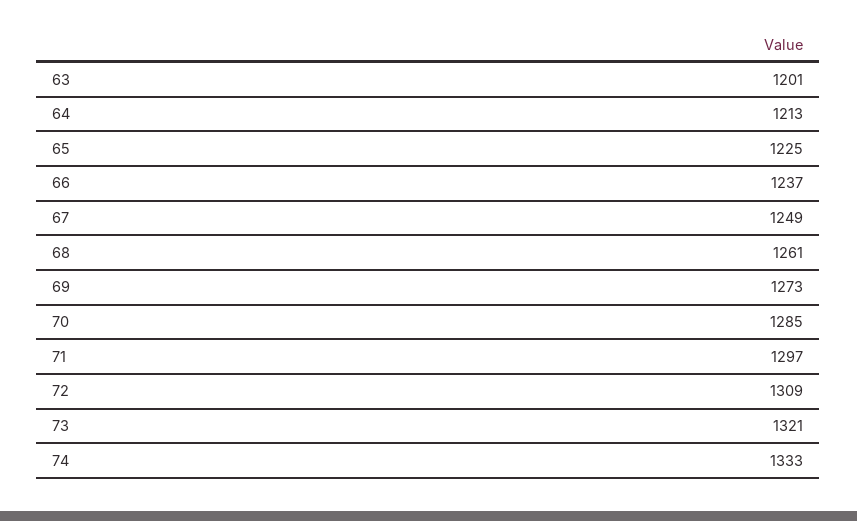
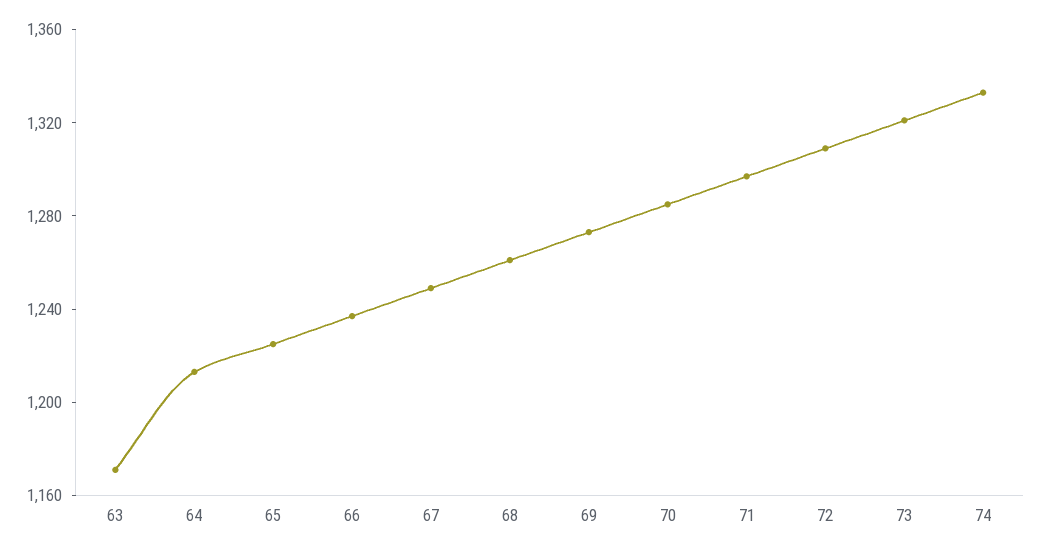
  {
-   "63": 1201,
+   "63": 1170,
    "64": 1213,
    "65": 1225,
    "66": 1237,
    "67": 1249,
    "68": 1261,
    "69": 1273,
    "70": 1285,
    "71": 1297,
    "72": 1309,
    "73": 1321,
    "74": 1333
  }

